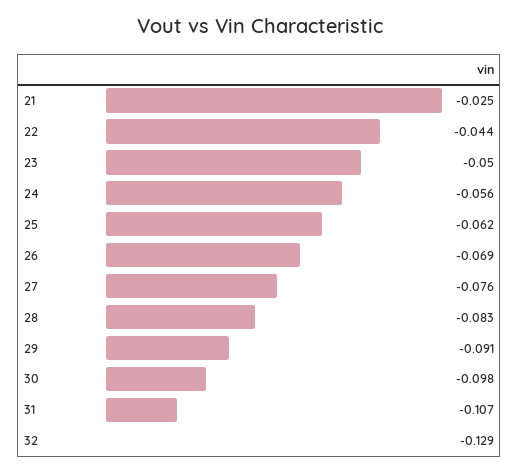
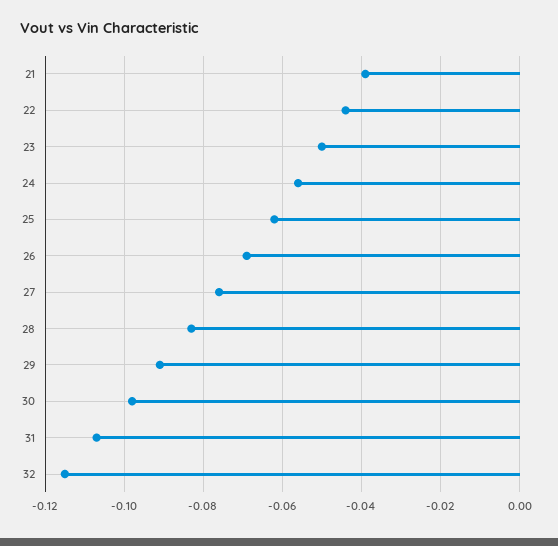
  {
-   "21": -0.025,
+   "21": -0.04,
    "22": -0.044,
    "23": -0.05,
    "24": -0.056,
    "25": -0.062,
    "26": -0.069,
    "27": -0.076,
    "28": -0.083,
    "29": -0.091,
    "30": -0.098,
    "31": -0.107,
-   "32": -0.129
+   "32": -0.115
  }

